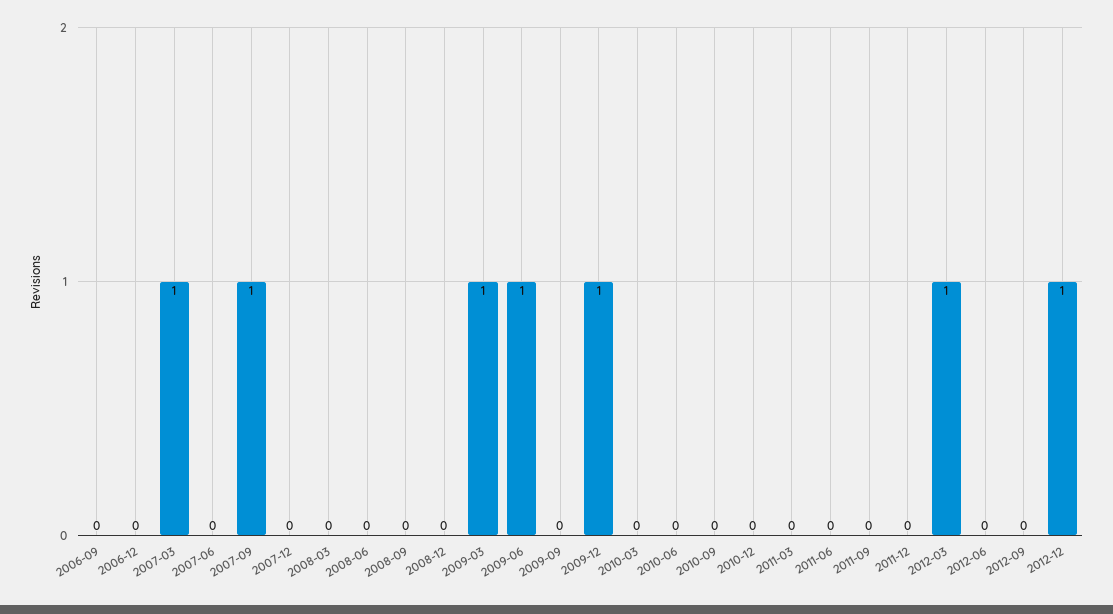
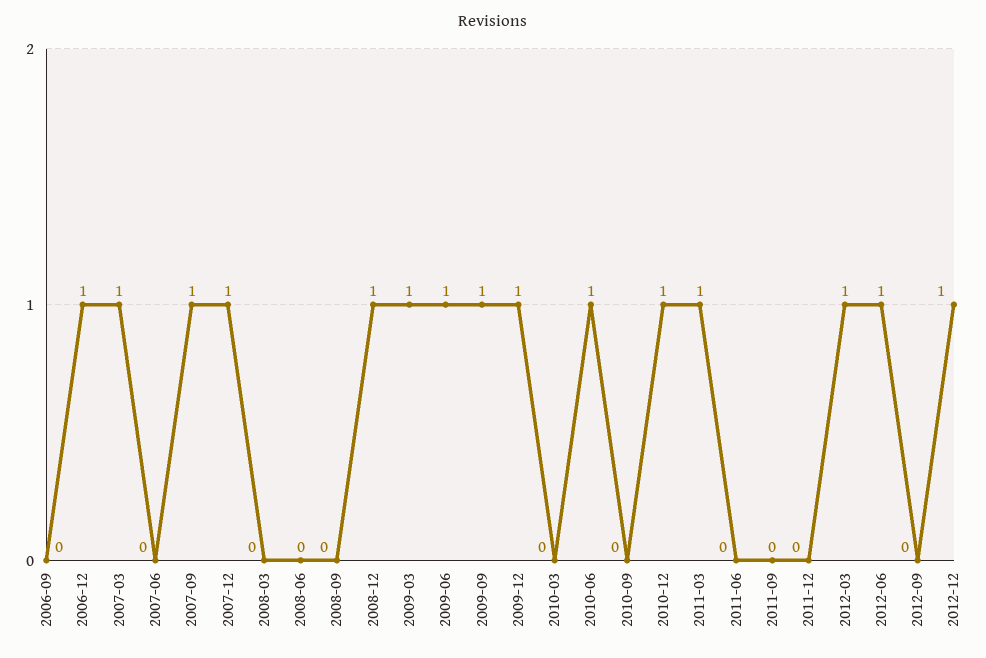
  {
    "2006-09": 0,
-   "2006-12": 0,
+   "2006-12": 1,
    "2007-03": 1,
    "2007-06": 0,
    "2007-09": 1,
-   "2007-12": 0,
+   "2007-12": 1,
    "2008-03": 0,
    "2008-06": 0,
    "2008-09": 0,
-   "2008-12": 0,
+   "2008-12": 1,
    "2009-03": 1,
    "2009-06": 1,
-   "2009-09": 0,
+   "2009-09": 1,
    "2009-12": 1,
    "2010-03": 0,
-   "2010-06": 0,
+   "2010-06": 1,
    "2010-09": 0,
-   "2010-12": 0,
+   "2010-12": 1,
-   "2011-03": 0,
+   "2011-03": 1,
    "2011-06": 0,
    "2011-09": 0,
    "2011-12": 0,
    "2012-03": 1,
-   "2012-06": 0,
+   "2012-06": 1,
    "2012-09": 0,
    "2012-12": 1
  }

